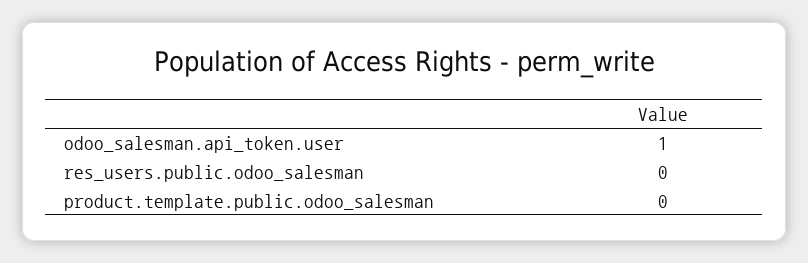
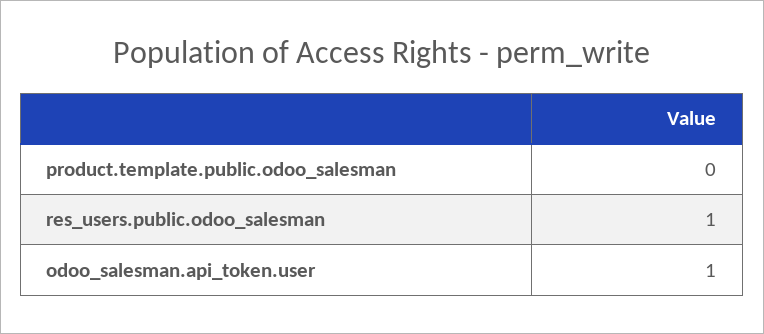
  {
    "odoo_salesman.api_token.user": 1,
-   "res_users.public.odoo_salesman": 0,
+   "res_users.public.odoo_salesman": 1,
    "product.template.public.odoo_salesman": 0
  }

